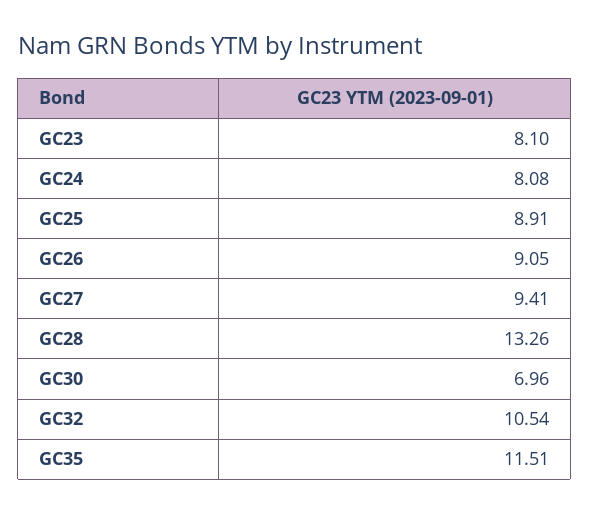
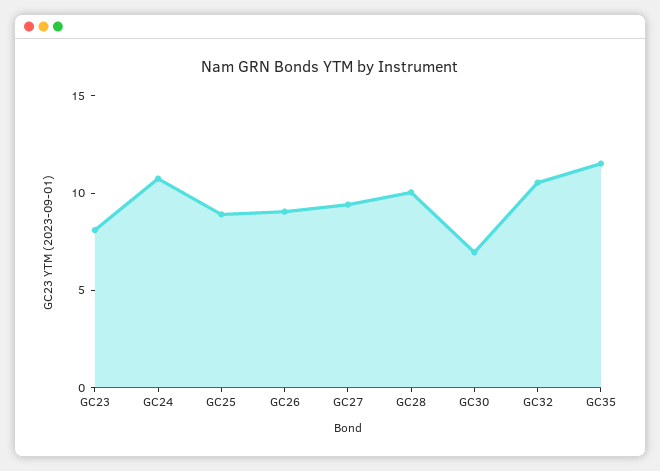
  {
    "GC23": 8.1,
-   "GC24": 8.08,
+   "GC24": 11,
    "GC25": 8.91,
    "GC26": 9.05,
    "GC27": 9.41,
-   "GC28": 13.26,
+   "GC28": 10,
    "GC30": 6.96,
    "GC32": 10.54,
    "GC35": 11.51
  }

